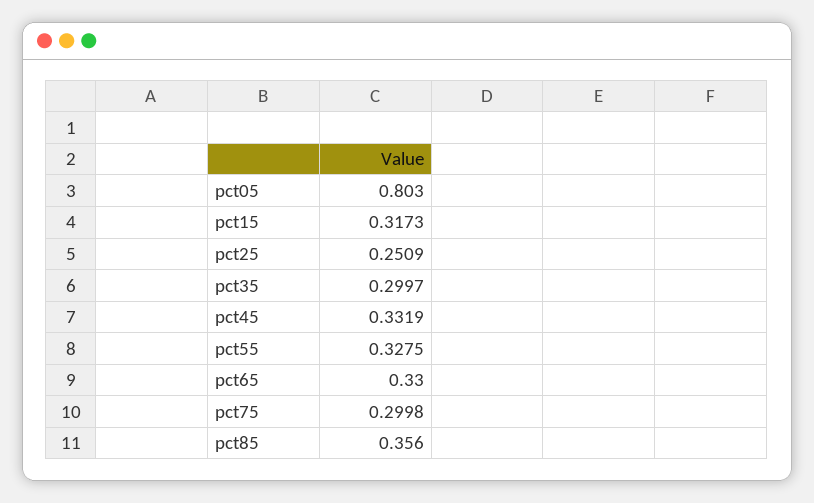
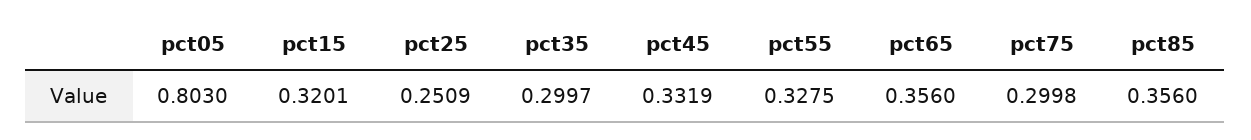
  {
    "pct05": 0.803,
-   "pct15": 0.3173,
+   "pct15": 0.3201,
    "pct25": 0.2509,
    "pct35": 0.2997,
    "pct45": 0.3319,
    "pct55": 0.3275,
-   "pct65": 0.33,
+   "pct65": 0.356,
    "pct75": 0.2998,
    "pct85": 0.356
  }

